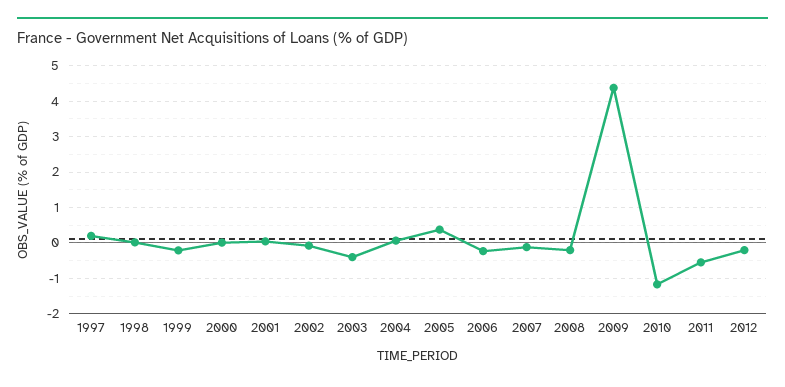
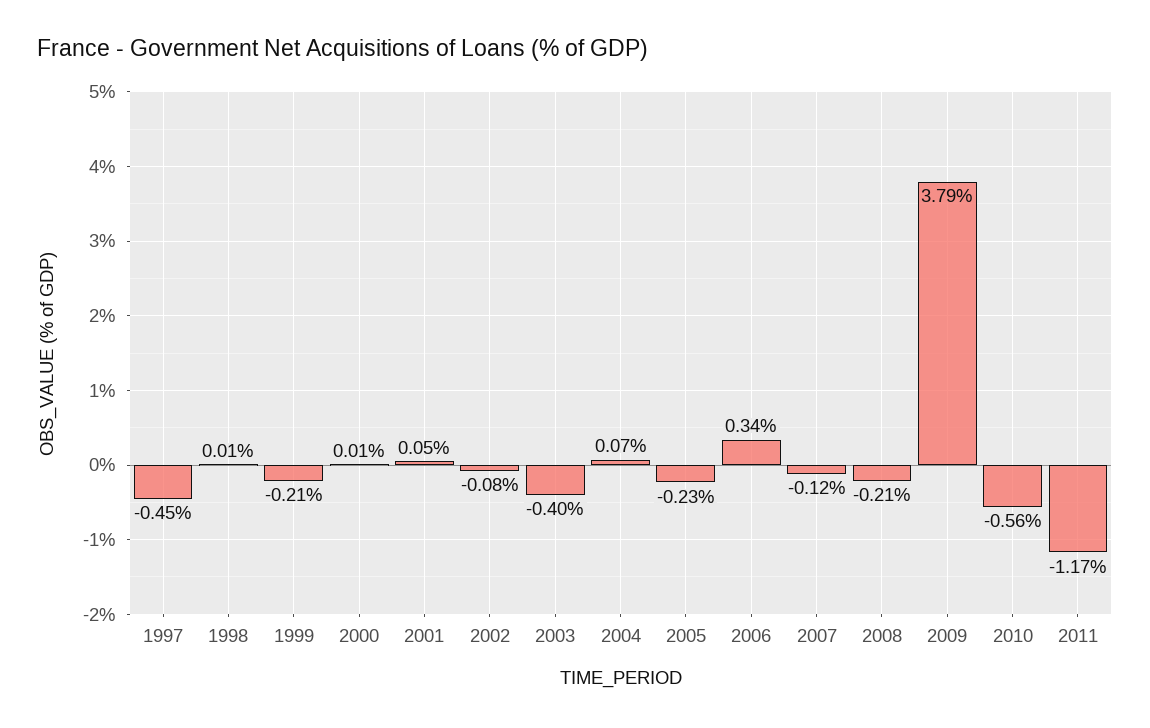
  {
-   "1997": 0.2,
+   "1997": -0.45,
    "1998": 0.01,
    "1999": -0.21,
    "2000": 0.01,
    "2001": 0.05,
    "2002": -0.08,
    "2003": -0.4,
    "2004": 0.07,
-   "2005": 0.4,
+   "2005": -0.23,
-   "2006": -0.2,
+   "2006": 0.34,
    "2007": -0.12,
    "2008": -0.21,
-   "2009": 4.4,
+   "2009": 3.79,
-   "2010": -1.2,
+   "2010": -0.56,
-   "2011": -0.6,
+   "2011": -1.17
-   "2012": -0.2
  }

